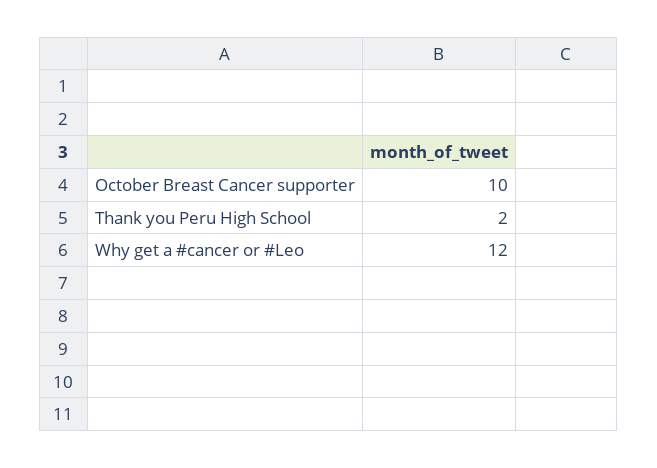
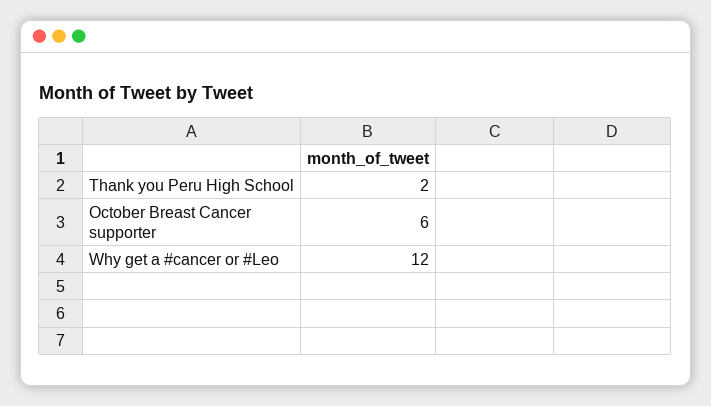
  {
-   "October Breast Cancer supporter": 10,
+   "October Breast Cancer supporter": 6,
    "Thank you Peru High School": 2,
    "Why get a #cancer or #Leo": 12
  }

